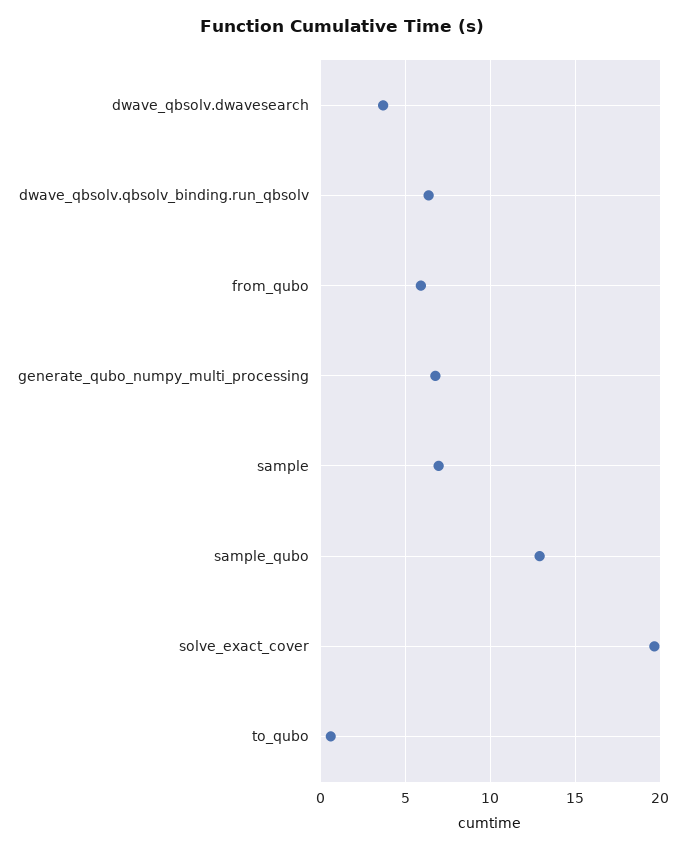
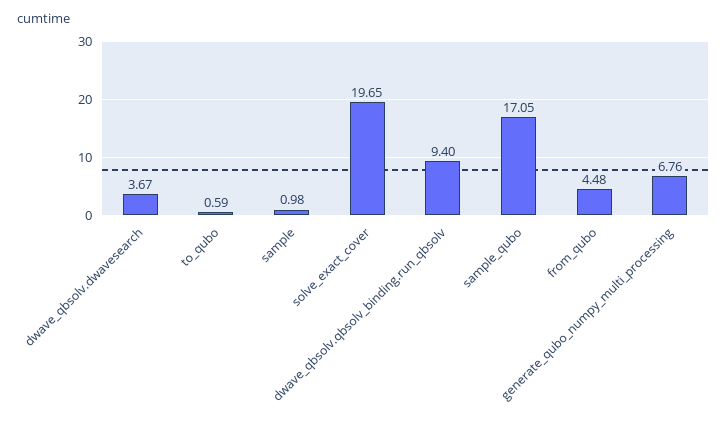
  {
    "dwave_qbsolv.dwavesearch": 3.67,
-   "dwave_qbsolv.qbsolv_binding.run_qbsolv": 6.5,
+   "dwave_qbsolv.qbsolv_binding.run_qbsolv": 9.4,
-   "from_qubo": 6,
+   "from_qubo": 4.48,
    "generate_qubo_numpy_multi_processing": 6.76,
-   "sample": 7,
+   "sample": 0.98,
-   "sample_qubo": 13,
+   "sample_qubo": 17.05,
    "solve_exact_cover": 19.65,
    "to_qubo": 0.59
  }

